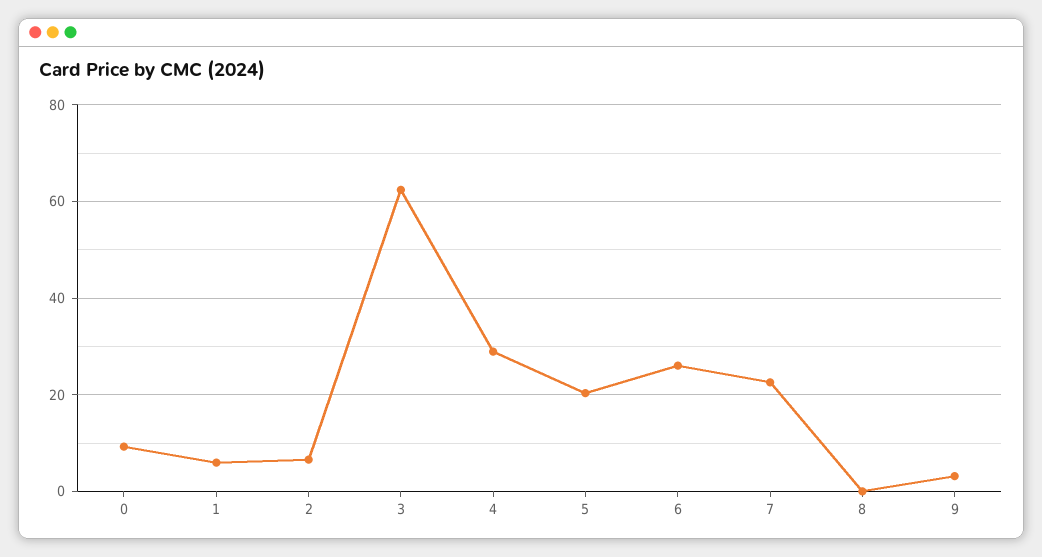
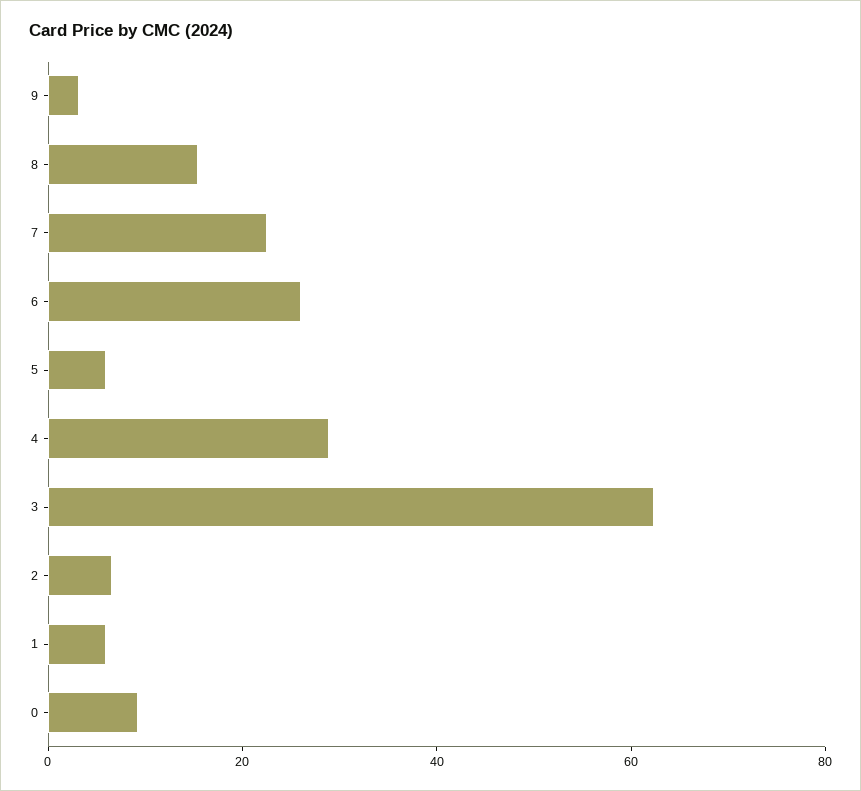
  {
    "0": 10,
    "1": 6,
    "2": 6,
    "3": 62,
    "4": 28,
-   "5": 20,
+   "5": 5,
    "6": 26,
    "7": 22,
-   "8": 0,
+   "8": 15,
    "9": 4
  }

